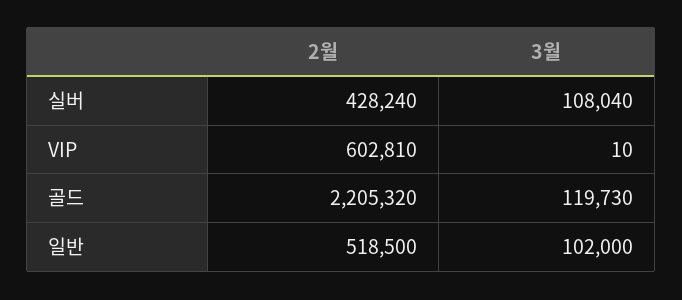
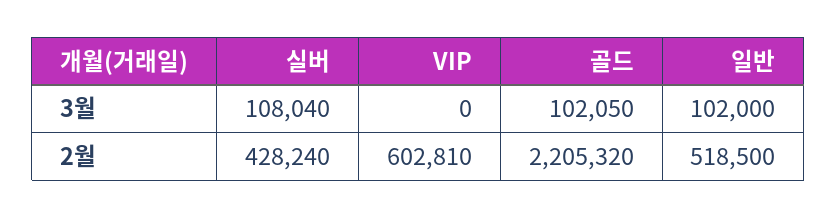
  {
    "2월": {
      "실버": 428240,
      "VIP": 602810,
      "골드": 2205320,
      "일반": 518500
    },
    "3월": {
      "실버": 108040,
-     "VIP": 10,
+     "VIP": 0,
-     "골드": 119730,
+     "골드": 102050,
      "일반": 102000
    }
  }

